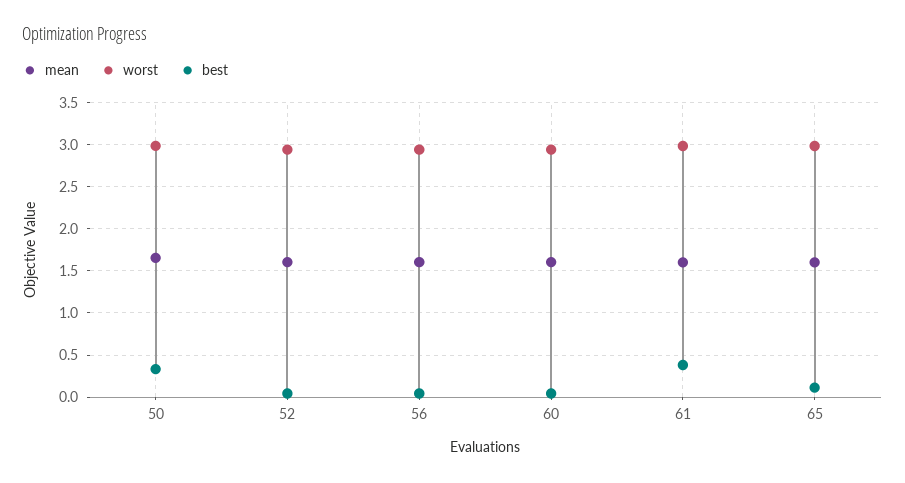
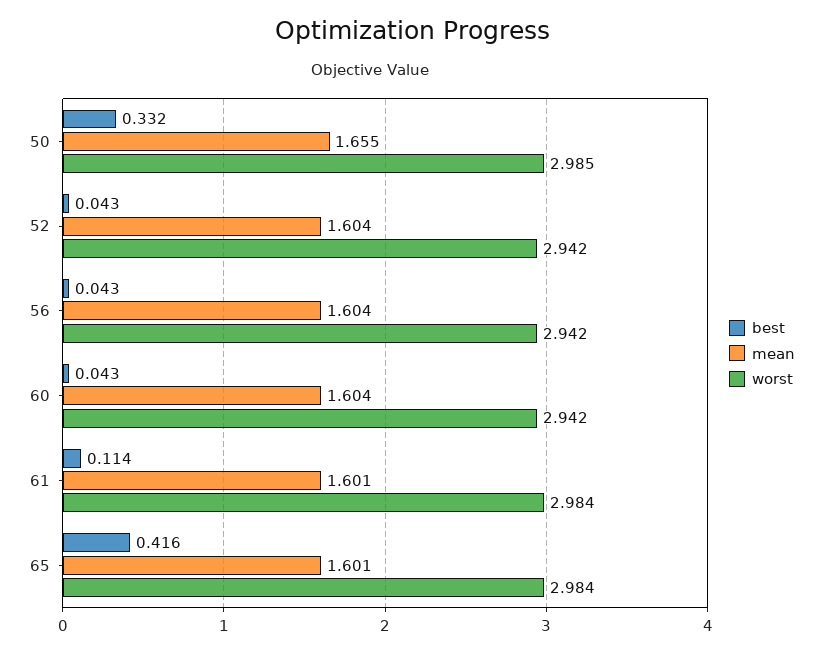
  {
    "mean": {
      "50": 1.655,
      "52": 1.604,
      "56": 1.604,
      "60": 1.604,
      "61": 1.601,
      "65": 1.601
    },
    "worst": {
      "50": 2.985,
      "52": 2.942,
      "56": 2.942,
      "60": 2.942,
      "61": 2.984,
      "65": 2.984
    },
    "best": {
      "50": 0.332,
      "52": 0.043,
      "56": 0.043,
      "60": 0.043,
-     "61": 0.4,
+     "61": 0.114,
-     "65": 0.1
+     "65": 0.416
    }
  }

